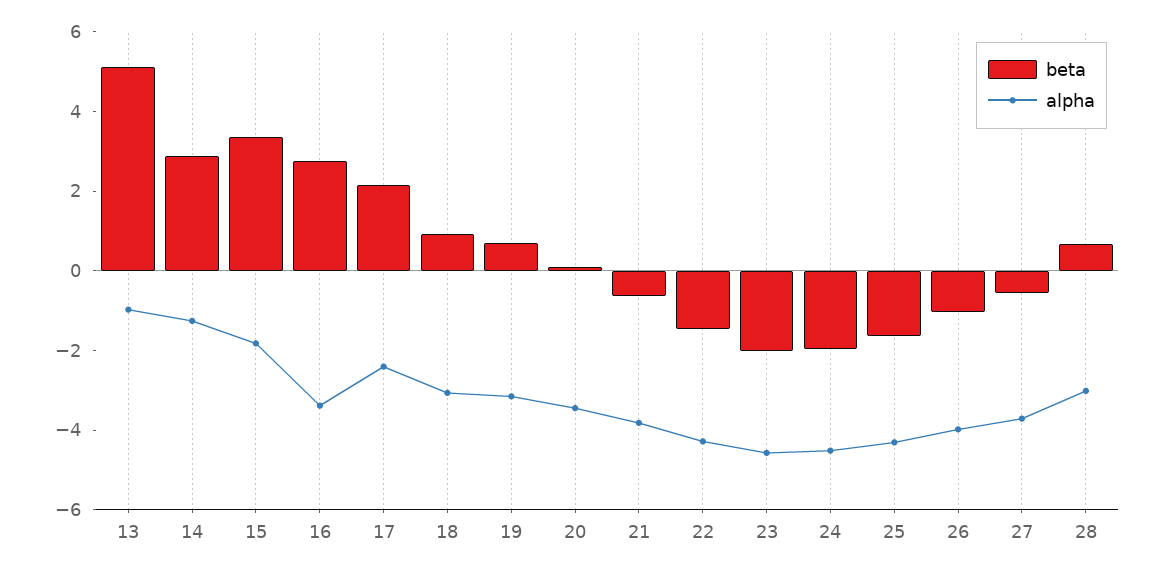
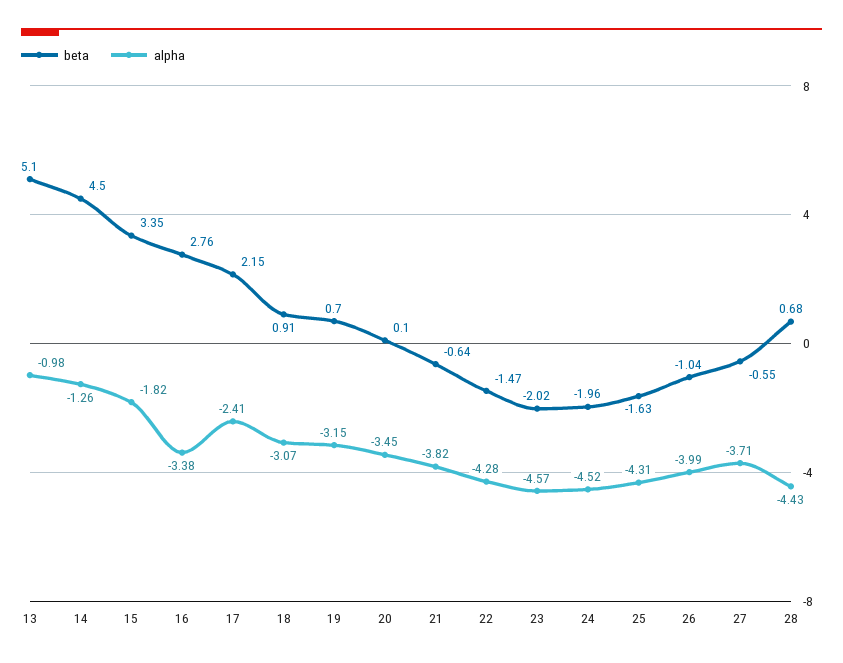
  {
    "beta": {
      "13": 5.1,
-     "14": 3,
+     "14": 4.5,
      "15": 3.35,
      "16": 2.76,
      "17": 2.15,
      "18": 0.91,
      "19": 0.7,
      "20": 0.1,
      "21": -0.64,
      "22": -1.47,
      "23": -2.02,
      "24": -1.96,
      "25": -1.63,
      "26": -1.04,
      "27": -0.55,
      "28": 0.68
    },
    "alpha": {
      "13": -0.98,
      "14": -1.26,
      "15": -1.82,
      "16": -3.38,
      "17": -2.41,
      "18": -3.07,
      "19": -3.15,
      "20": -3.45,
      "21": -3.82,
      "22": -4.28,
      "23": -4.57,
      "24": -4.52,
      "25": -4.31,
      "26": -3.99,
      "27": -3.71,
-     "28": -3
+     "28": -4.43
    }
  }

